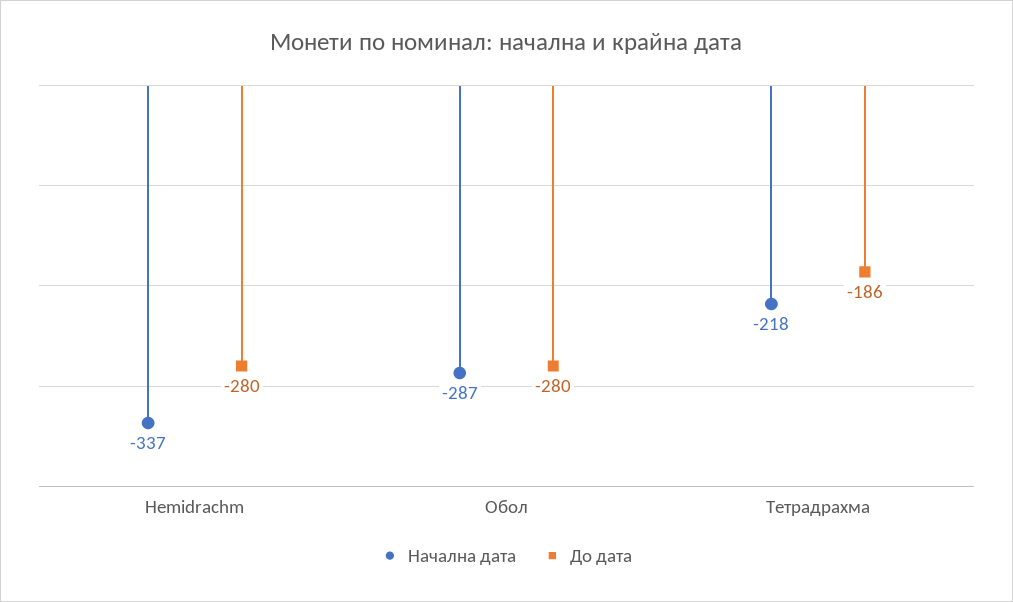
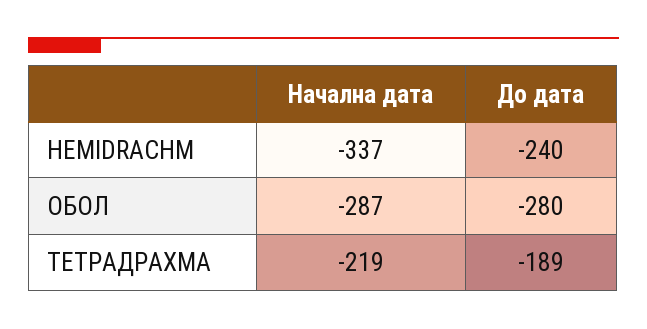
  {
    "Начална дата": {
      "Hemidrachm": -337,
      "Обол": -287,
-     "Тетрадрахма": -218
+     "Тетрадрахма": -219
    },
    "До дата": {
-     "Hemidrachm": -280,
+     "Hemidrachm": -240,
      "Обол": -280,
-     "Тетрадрахма": -186
+     "Тетрадрахма": -189
    }
  }

